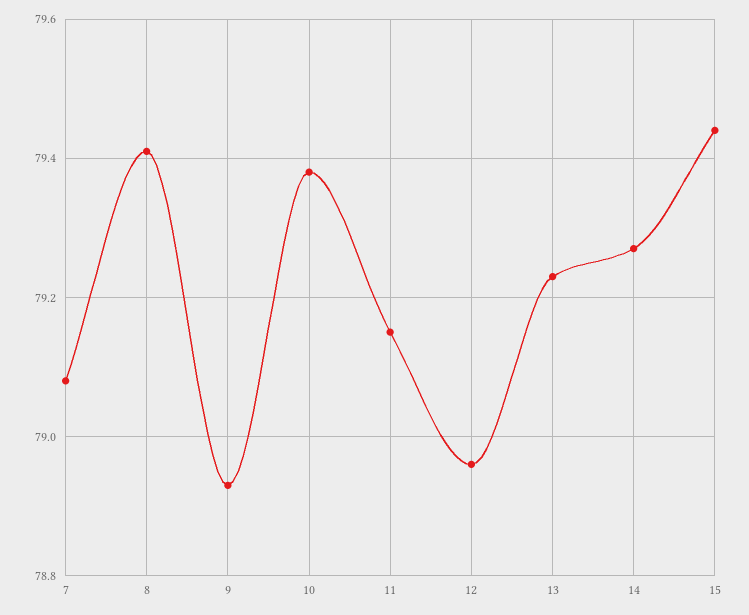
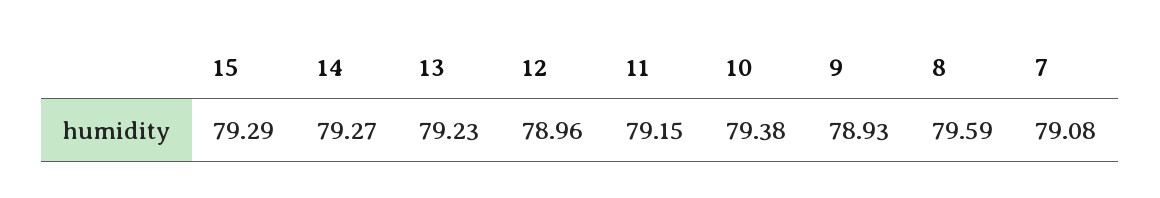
  {
    "7": 79.08,
-   "8": 79.4,
+   "8": 79.59,
    "9": 78.93,
    "10": 79.38,
    "11": 79.15,
    "12": 78.96,
    "13": 79.23,
    "14": 79.27,
-   "15": 79.45
+   "15": 79.29
  }

